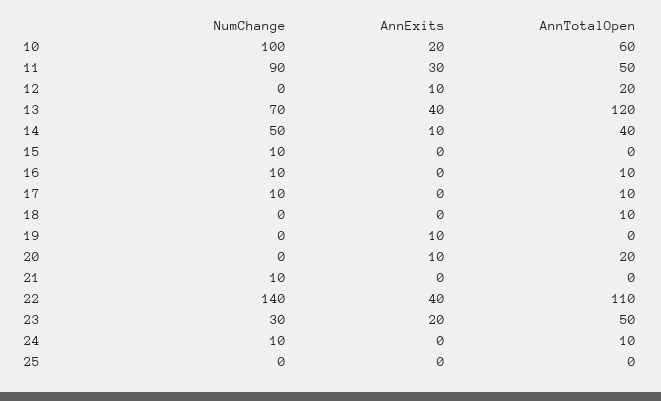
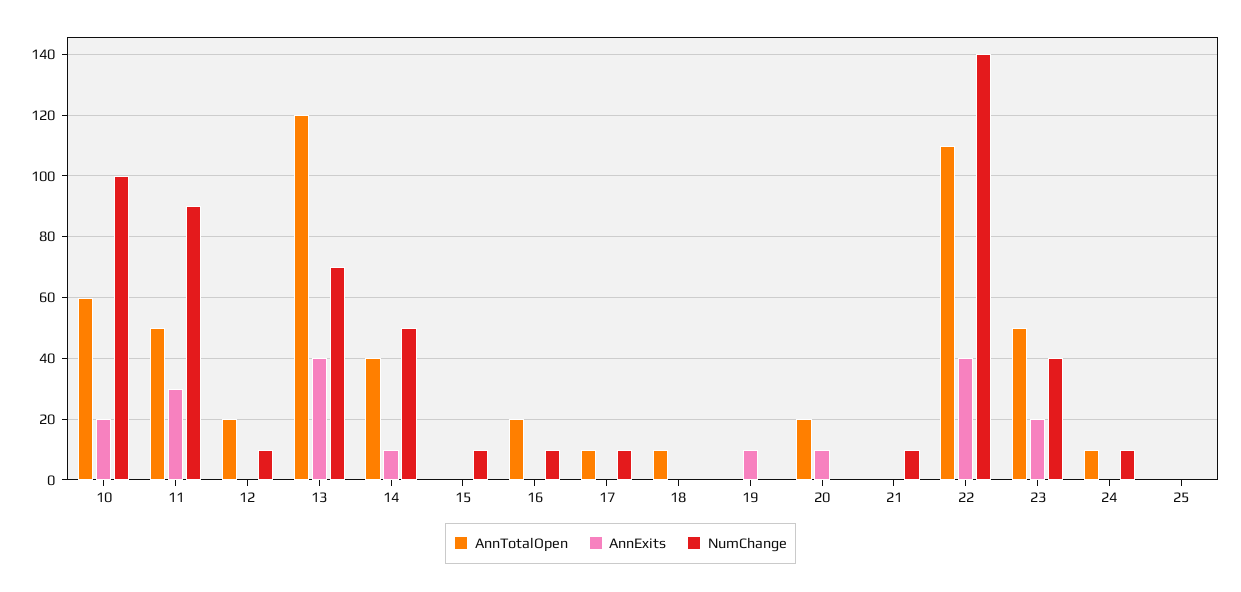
  {
    "NumChange": {
      "10": 100,
      "11": 90,
-     "12": 0,
+     "12": 10,
      "13": 70,
      "14": 50,
      "15": 10,
      "16": 10,
      "17": 10,
      "18": 0,
      "19": 0,
      "20": 0,
      "21": 10,
      "22": 140,
-     "23": 30,
+     "23": 40,
      "24": 10,
      "25": 0
    },
    "AnnExits": {
      "10": 20,
      "11": 30,
-     "12": 10,
+     "12": 0,
      "13": 40,
      "14": 10,
      "15": 0,
      "16": 0,
      "17": 0,
      "18": 0,
      "19": 10,
      "20": 10,
      "21": 0,
      "22": 40,
      "23": 20,
      "24": 0,
      "25": 0
    },
    "AnnTotalOpen": {
      "10": 60,
      "11": 50,
      "12": 20,
      "13": 120,
      "14": 40,
      "15": 0,
-     "16": 10,
+     "16": 20,
      "17": 10,
      "18": 10,
      "19": 0,
      "20": 20,
      "21": 0,
      "22": 110,
      "23": 50,
      "24": 10,
      "25": 0
    }
  }

